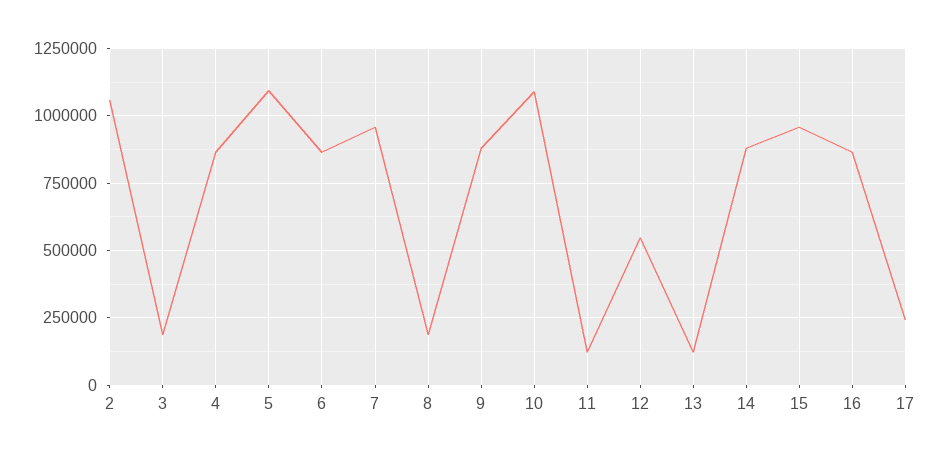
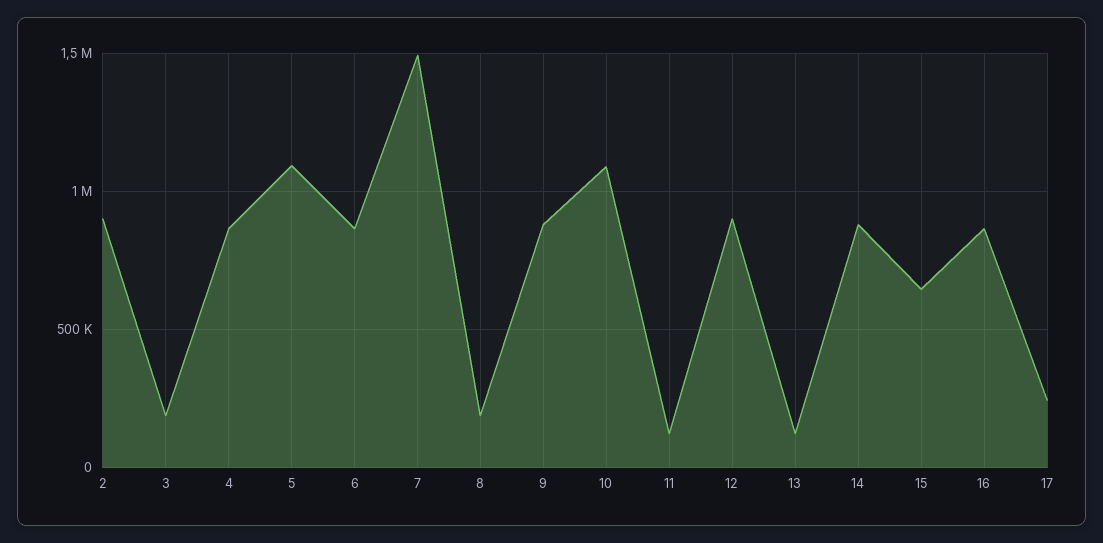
  {
-   "2": 1050000,
+   "2": 900000,
    "3": 175000,
    "4": 875000,
    "5": 1100000,
    "6": 875000,
-   "7": 950000,
+   "7": 1500000,
    "8": 175000,
    "9": 875000,
    "10": 1100000,
    "11": 125000,
-   "12": 550000,
+   "12": 900000,
    "13": 125000,
    "14": 875000,
-   "15": 950000,
+   "15": 650000,
    "16": 875000,
    "17": 250000
  }

